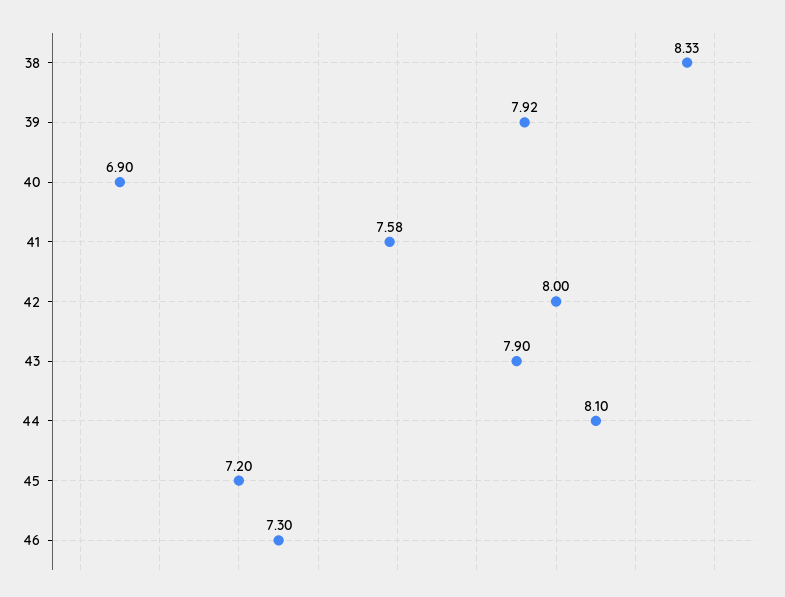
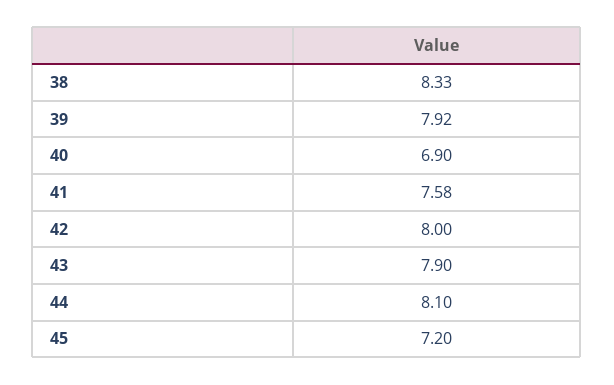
  {
    "38": 8.33,
    "39": 7.92,
    "40": 6.9,
    "41": 7.58,
    "42": 8,
    "43": 7.9,
    "44": 8.1,
-   "45": 7.2,
+   "45": 7.2
-   "46": 7.3
  }

